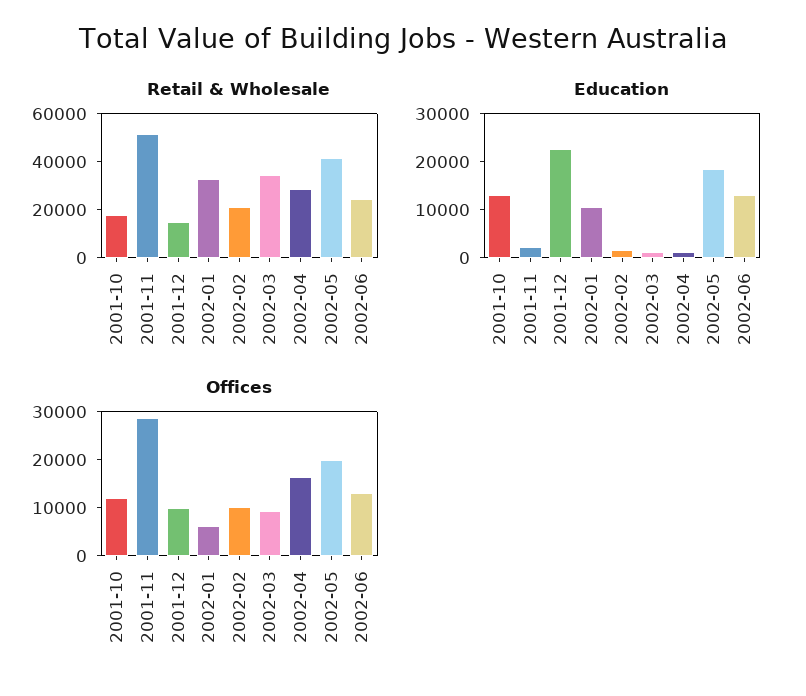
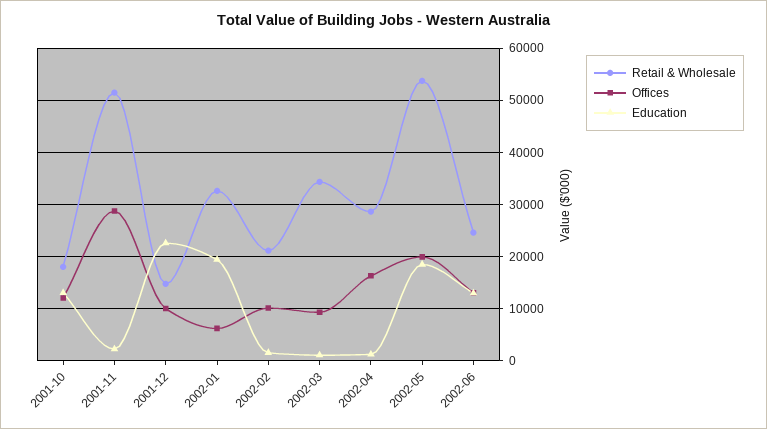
  {
    "Retail & Wholesale": {
      "2001-10": 18000,
      "2001-11": 52000,
      "2001-12": 14000,
      "2002-01": 32000,
      "2002-02": 22000,
      "2002-03": 34000,
      "2002-04": 28000,
-     "2002-05": 40000,
+     "2002-05": 54000,
      "2002-06": 24000
    },
    "Education": {
      "2001-10": 14000,
      "2001-11": 2000,
      "2001-12": 22000,
-     "2002-01": 10000,
+     "2002-01": 20000,
      "2002-02": 2000,
      "2002-03": 2000,
      "2002-04": 2000,
      "2002-05": 18000,
      "2002-06": 14000
    },
    "Offices": {
      "2001-10": 12000,
      "2001-11": 28000,
      "2001-12": 10000,
      "2002-01": 6000,
      "2002-02": 10000,
      "2002-03": 10000,
      "2002-04": 16000,
      "2002-05": 20000,
      "2002-06": 14000
    }
  }

